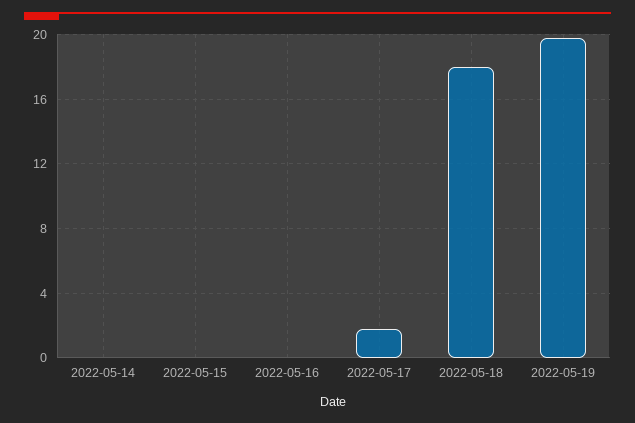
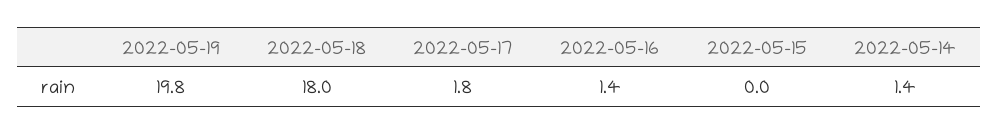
  {
-   "2022-05-14": 0,
+   "2022-05-14": 1.4,
    "2022-05-15": 0,
-   "2022-05-16": 0,
+   "2022-05-16": 1.4,
    "2022-05-17": 1.8,
    "2022-05-18": 18,
    "2022-05-19": 19.8
  }

